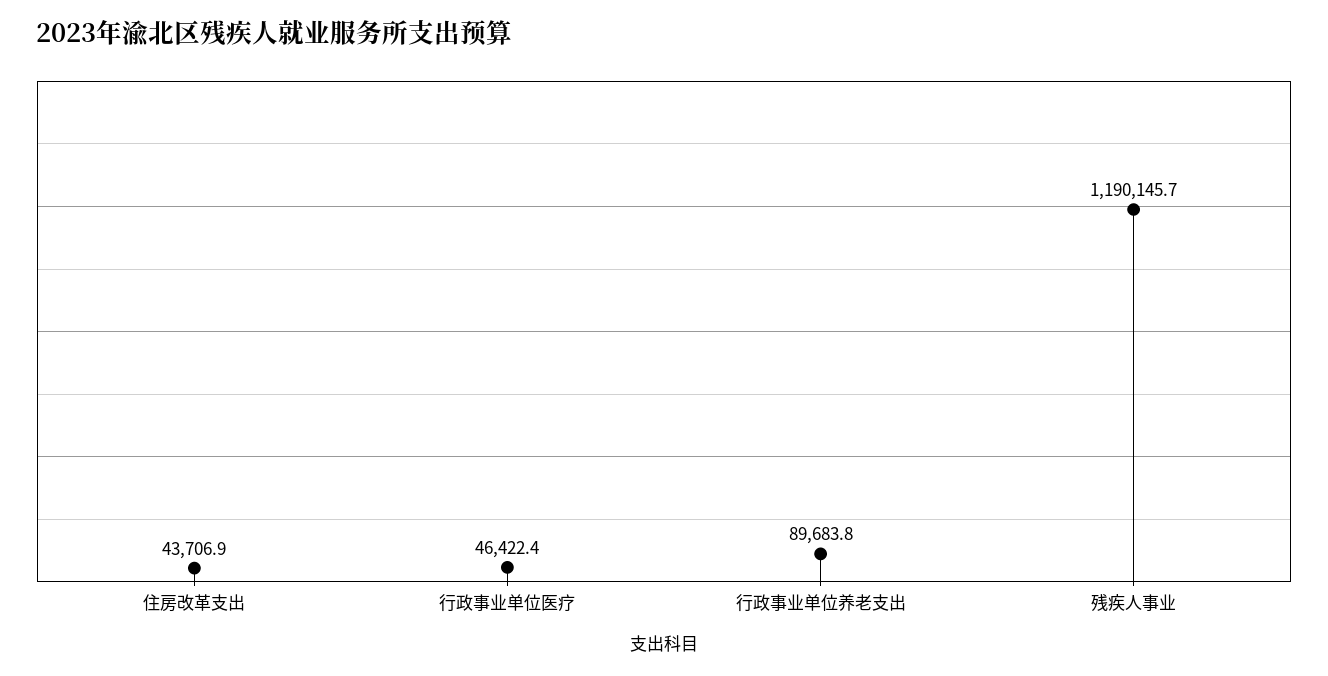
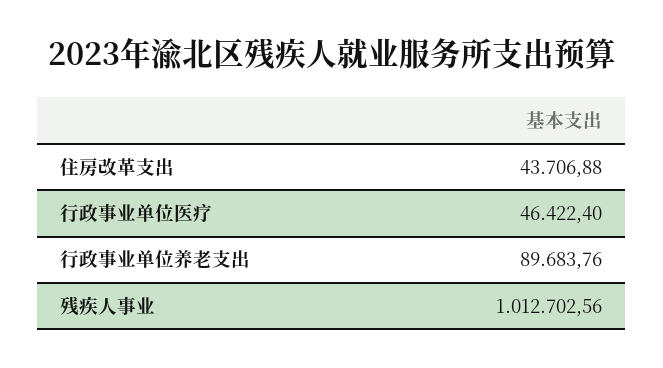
  {
    "住房改革支出": 43706.88,
    "行政事业单位医疗": 46422.4,
    "行政事业单位养老支出": 89683.76,
-   "残疾人事业": 1190145.7
+   "残疾人事业": 1012702.56
  }

